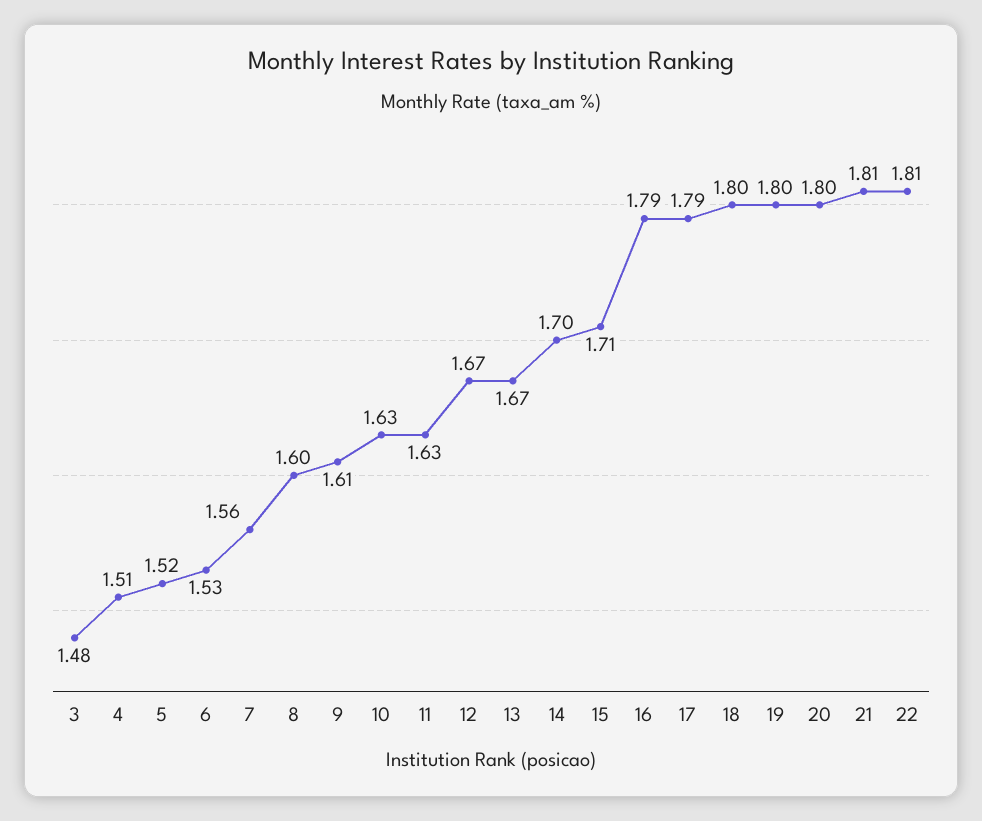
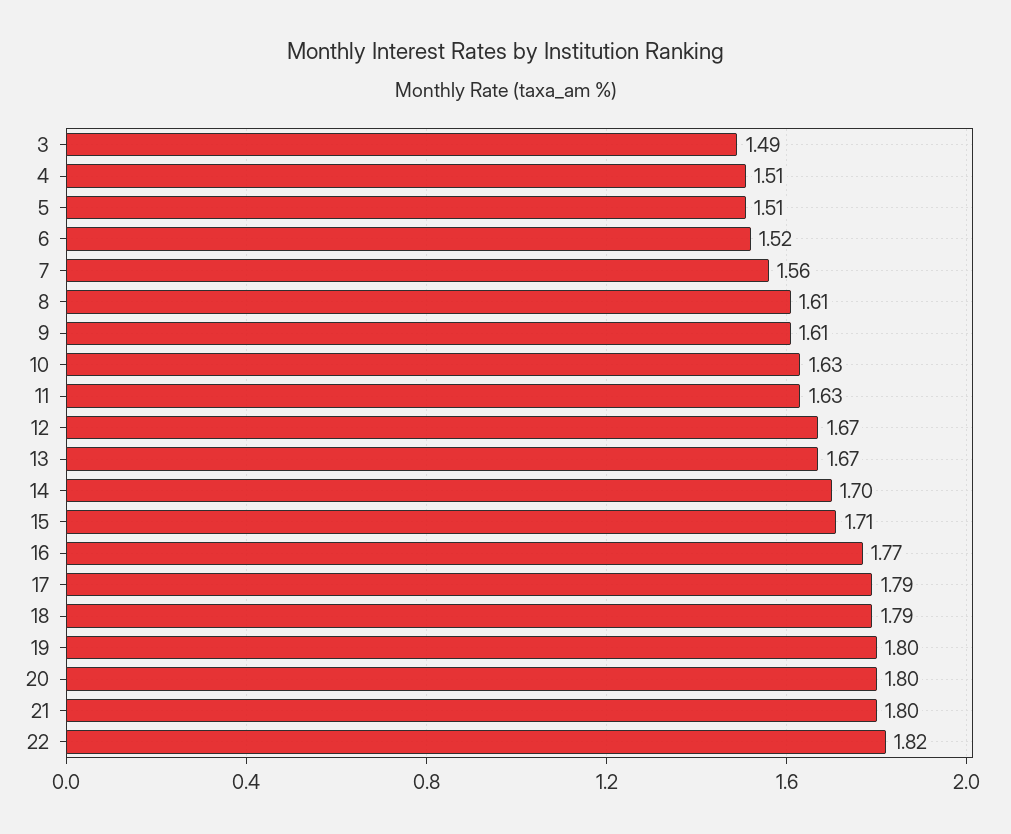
  {
-   "3": 1.48,
+   "3": 1.49,
    "4": 1.51,
-   "5": 1.52,
+   "5": 1.51,
-   "6": 1.53,
+   "6": 1.52,
    "7": 1.56,
-   "8": 1.6,
+   "8": 1.61,
    "9": 1.61,
    "10": 1.63,
    "11": 1.63,
    "12": 1.67,
    "13": 1.67,
    "14": 1.7,
    "15": 1.71,
-   "16": 1.79,
+   "16": 1.77,
    "17": 1.79,
-   "18": 1.8,
+   "18": 1.79,
    "19": 1.8,
    "20": 1.8,
-   "21": 1.81,
+   "21": 1.8,
-   "22": 1.81
+   "22": 1.82
  }

